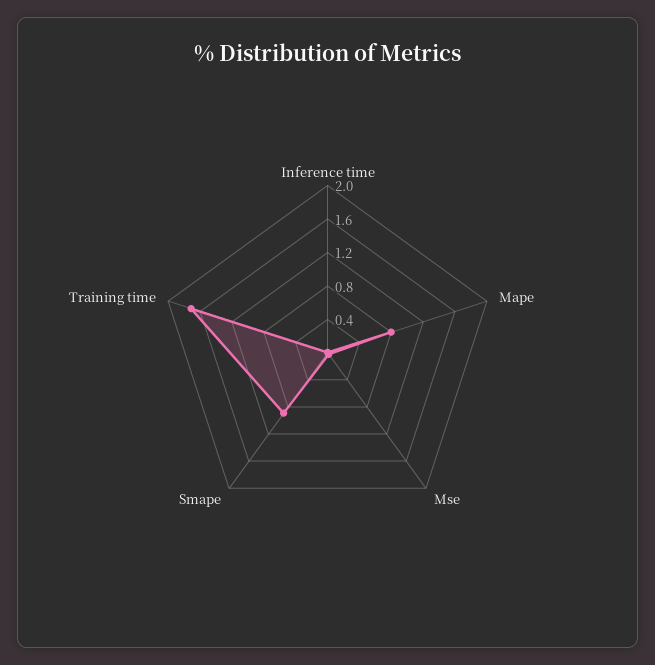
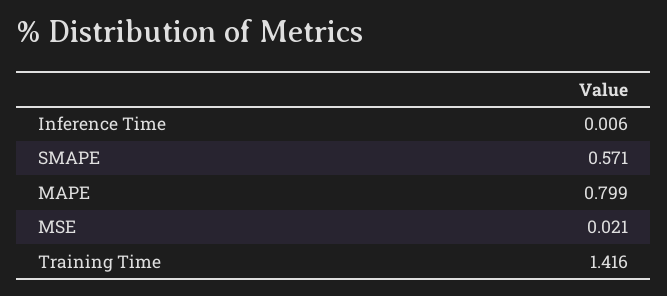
  {
    "Inference time": 0.006,
    "Mape": 0.799,
    "Mse": 0.021,
-   "Smape": 0.9,
+   "Smape": 0.571,
-   "Training time": 1.7
+   "Training time": 1.416
  }

